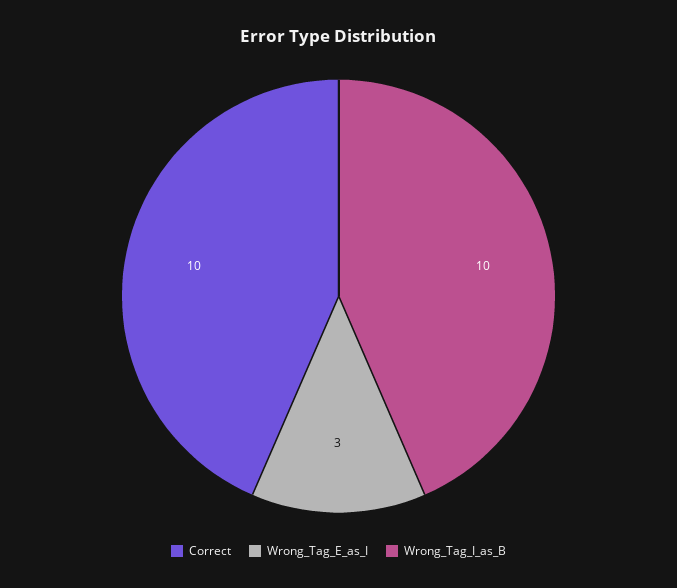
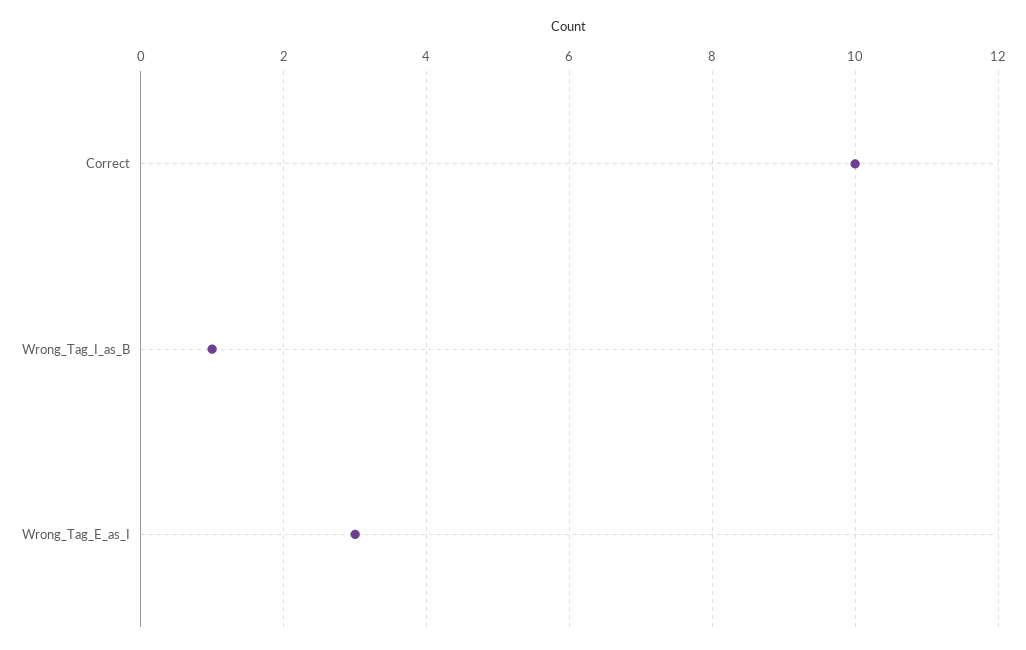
  {
    "Correct": 10,
    "Wrong_Tag_E_as_I": 3,
-   "Wrong_Tag_I_as_B": 10
+   "Wrong_Tag_I_as_B": 1
  }

